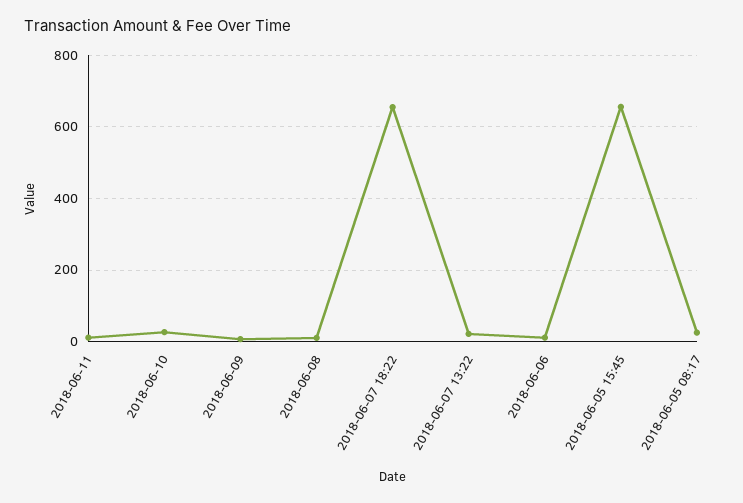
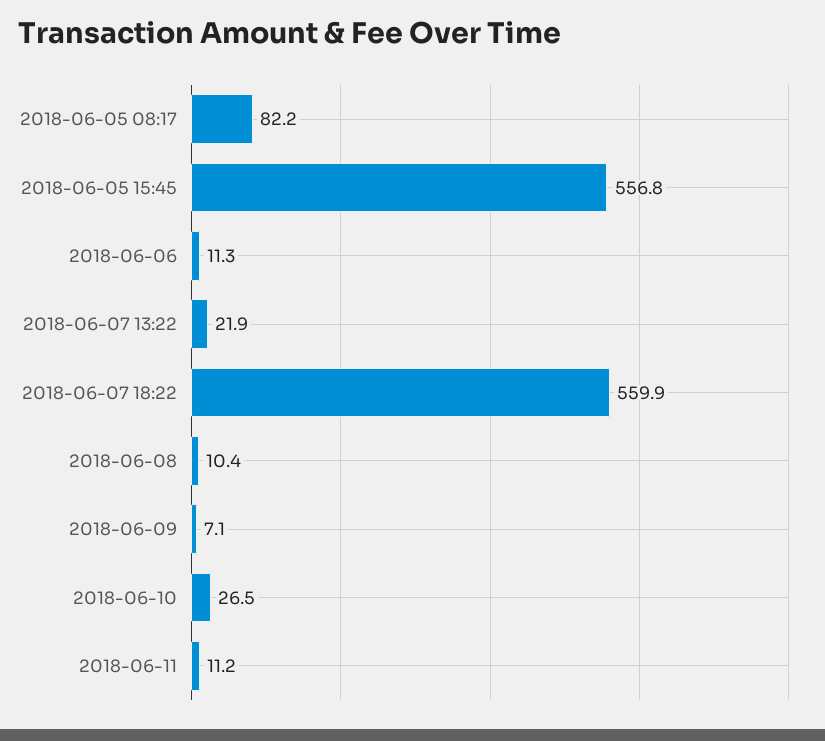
  {
    "2018-06-11": 11.2,
    "2018-06-10": 26.5,
    "2018-06-09": 7.1,
    "2018-06-08": 10.4,
-   "2018-06-07 18:22": 660,
+   "2018-06-07 18:22": 559.9,
    "2018-06-07 13:22": 21.9,
    "2018-06-06": 11.3,
-   "2018-06-05 15:45": 660,
+   "2018-06-05 15:45": 556.8,
-   "2018-06-05 08:17": 20
+   "2018-06-05 08:17": 82.2
  }

